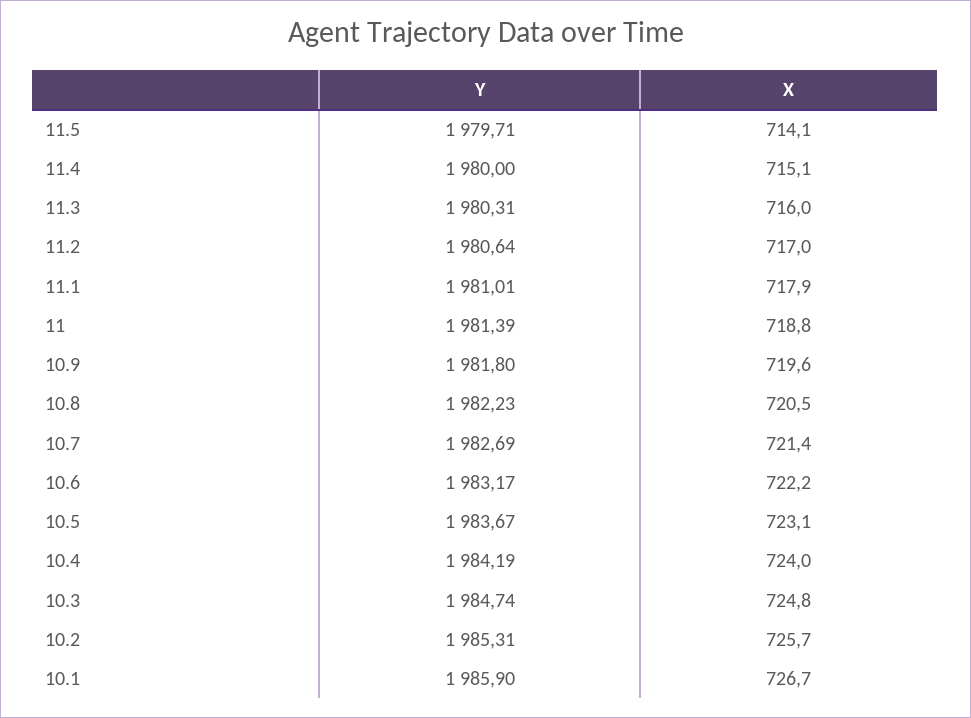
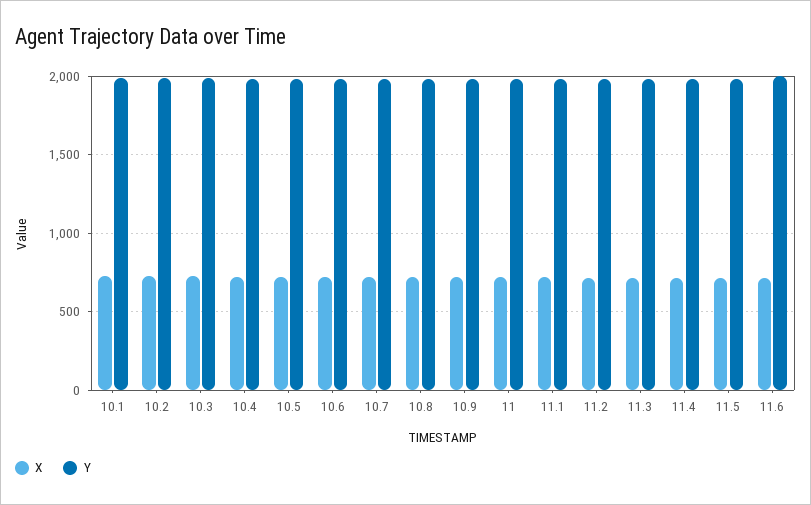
  {
    "Y": {
      "11.5": 1979.71,
      "11.4": 1980,
      "11.3": 1980.31,
      "11.2": 1980.64,
      "11.1": 1981.01,
      "11": 1981.39,
      "10.9": 1981.8,
      "10.8": 1982.23,
      "10.7": 1982.69,
      "10.6": 1983.17,
      "10.5": 1983.67,
      "10.4": 1984.19,
      "10.3": 1984.74,
      "10.2": 1985.31,
-     "10.1": 1985.9
+     "10.1": 1985.9,
+     "11.6": 2000
    },
    "X": {
      "11.5": 714.1,
      "11.4": 715.1,
      "11.3": 716,
      "11.2": 717,
      "11.1": 717.9,
      "11": 718.8,
      "10.9": 719.6,
      "10.8": 720.5,
      "10.7": 721.4,
      "10.6": 722.2,
      "10.5": 723.1,
      "10.4": 724,
      "10.3": 724.8,
      "10.2": 725.7,
-     "10.1": 726.7
+     "10.1": 726.7,
+     "11.6": 700
    }
  }

